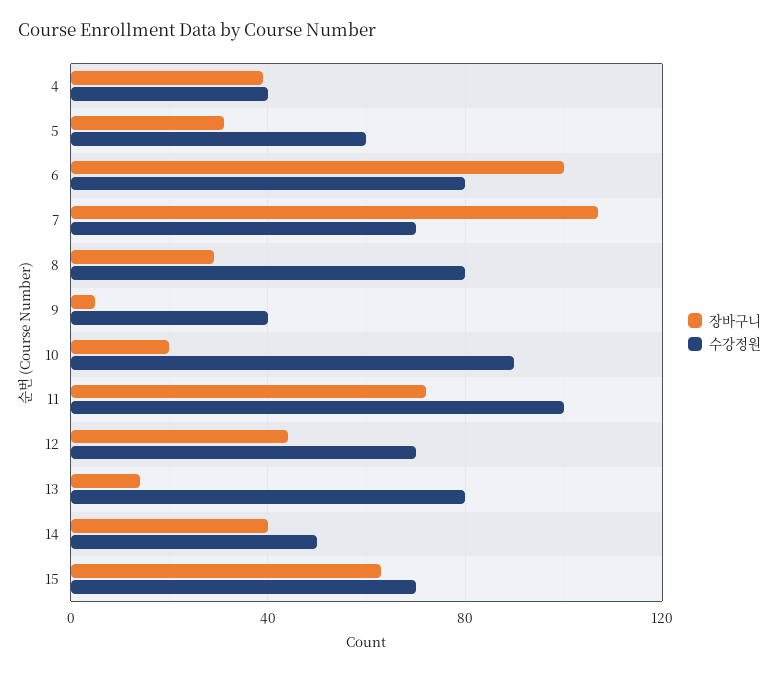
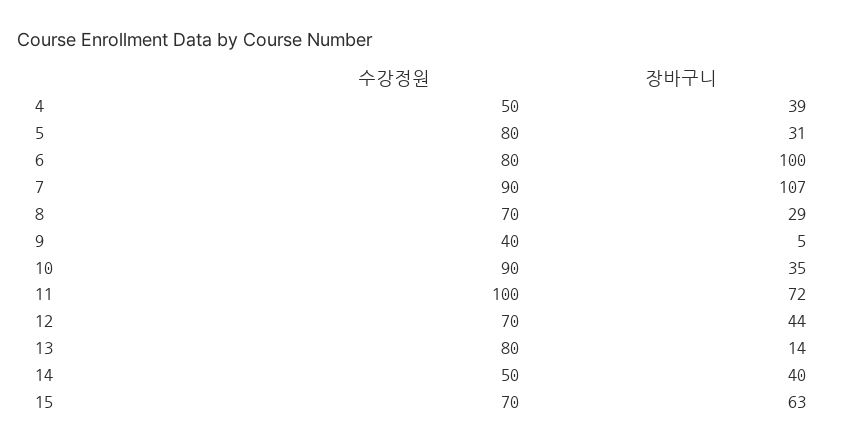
  {
    "장바구니": {
      "4": 39,
      "5": 31,
      "6": 100,
      "7": 107,
      "8": 29,
      "9": 5,
-     "10": 20,
+     "10": 35,
      "11": 72,
      "12": 44,
      "13": 14,
      "14": 40,
      "15": 63
    },
    "수강정원": {
-     "4": 40,
+     "4": 50,
-     "5": 60,
+     "5": 80,
      "6": 80,
-     "7": 70,
+     "7": 90,
-     "8": 80,
+     "8": 70,
      "9": 40,
      "10": 90,
      "11": 100,
      "12": 70,
      "13": 80,
      "14": 50,
      "15": 70
    }
  }

